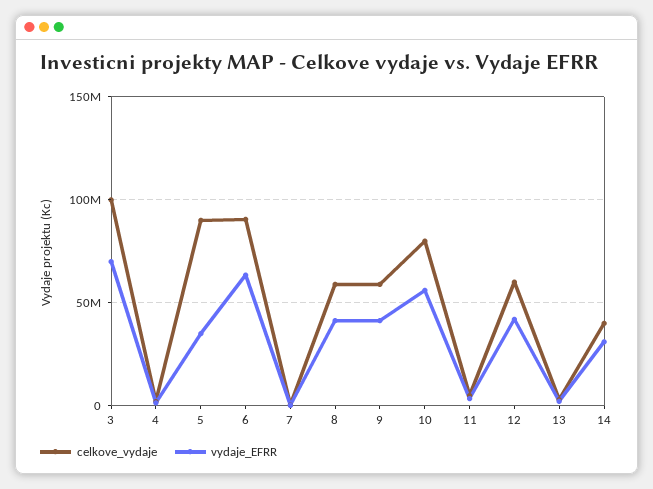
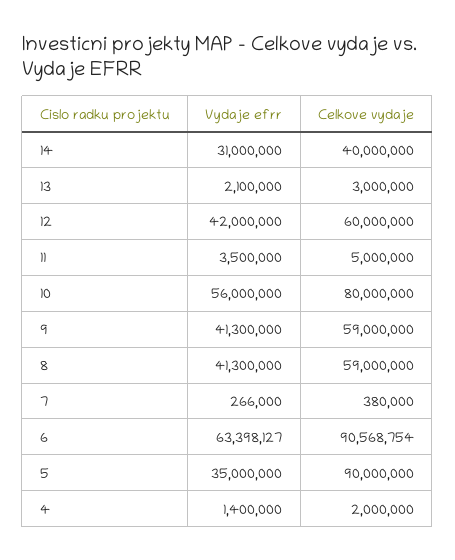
  {
    "celkove_vydaje": {
-     "3": 100000000,
      "4": 2000000,
      "5": 90000000,
      "6": 90568754,
      "7": 380000,
      "8": 59000000,
      "9": 59000000,
      "10": 80000000,
      "11": 5000000,
      "12": 60000000,
      "13": 3000000,
      "14": 40000000
    },
    "vydaje_EFRR": {
-     "3": 70000000,
      "4": 1400000,
      "5": 35000000,
      "6": 63398127,
      "7": 266000,
      "8": 41300000,
      "9": 41300000,
      "10": 56000000,
      "11": 3500000,
      "12": 42000000,
      "13": 2100000,
      "14": 31000000
    }
  }

